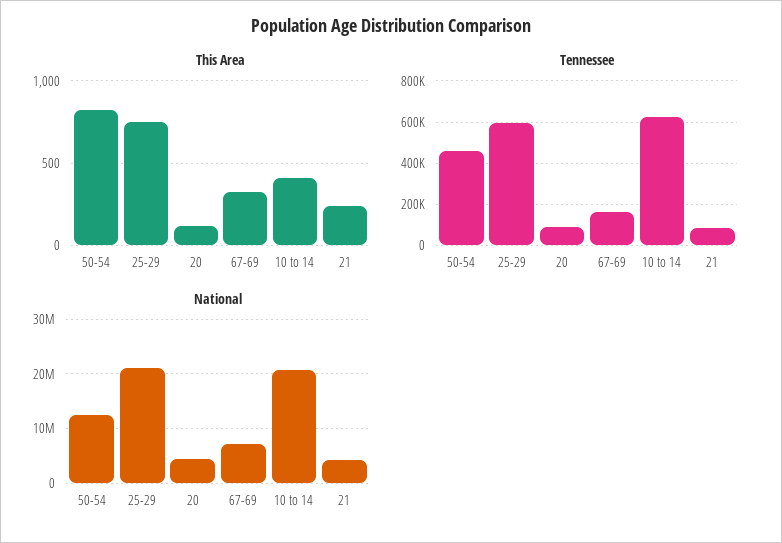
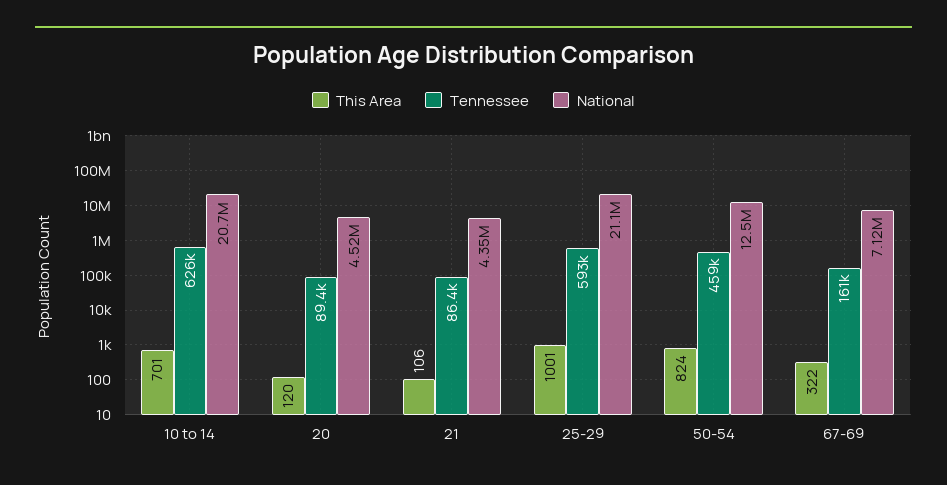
  {
    "This Area": {
      "50-54": 824,
-     "25-29": 750,
+     "25-29": 1001,
      "20": 120,
      "67-69": 322,
-     "10 to 14": 400,
+     "10 to 14": 701,
-     "21": 250
+     "21": 106
    },
    "Tennessee": {
      "50-54": 459000,
      "25-29": 593000,
      "20": 89400,
      "67-69": 161000,
      "10 to 14": 626000,
      "21": 86400
    },
    "National": {
      "50-54": 12500000,
      "25-29": 21100000,
      "20": 4520000,
      "67-69": 7120000,
      "10 to 14": 20700000,
      "21": 4350000
    }
  }

